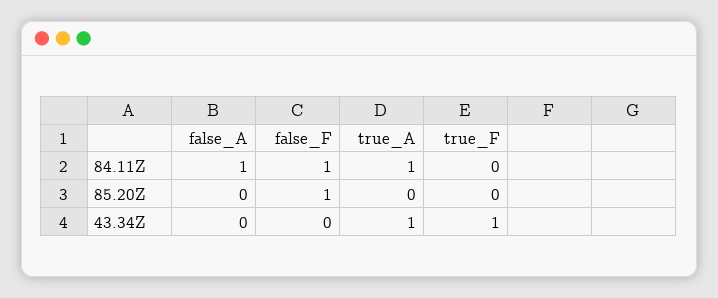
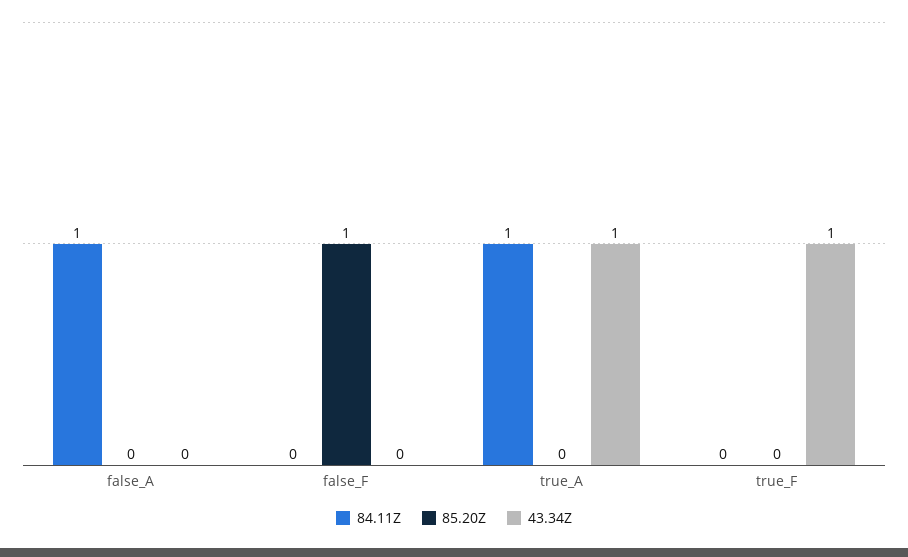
  {
    "84.11Z": {
      "false_A": 1,
-     "false_F": 1,
+     "false_F": 0,
      "true_A": 1,
      "true_F": 0
    },
    "85.20Z": {
      "false_A": 0,
      "false_F": 1,
      "true_A": 0,
      "true_F": 0
    },
    "43.34Z": {
      "false_A": 0,
      "false_F": 0,
      "true_A": 1,
      "true_F": 1
    }
  }

